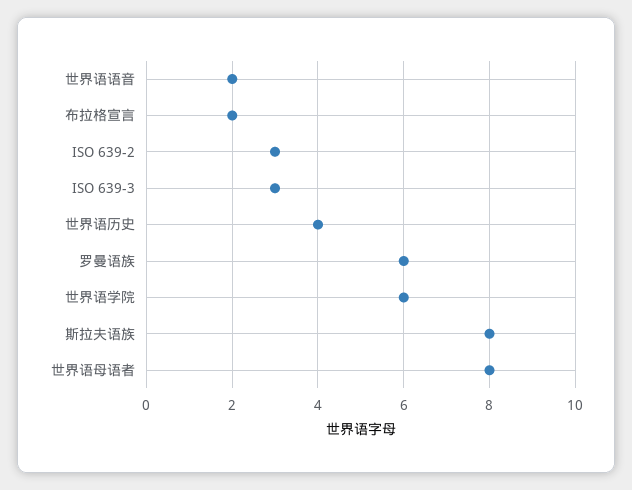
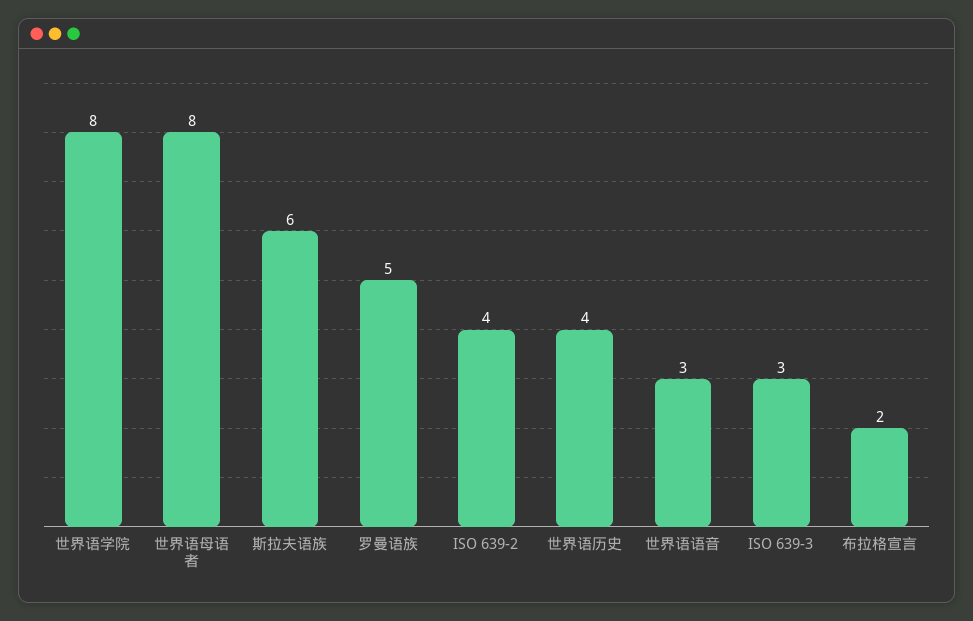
  {
-   "世界语语音": 2,
+   "世界语语音": 3,
    "布拉格宣言": 2,
-   "ISO 639-2": 3,
+   "ISO 639-2": 4,
    "ISO 639-3": 3,
    "世界语历史": 4,
-   "罗曼语族": 6,
+   "罗曼语族": 5,
-   "世界语学院": 6,
+   "世界语学院": 8,
-   "斯拉夫语族": 8,
+   "斯拉夫语族": 6,
    "世界语母语者": 8
  }

